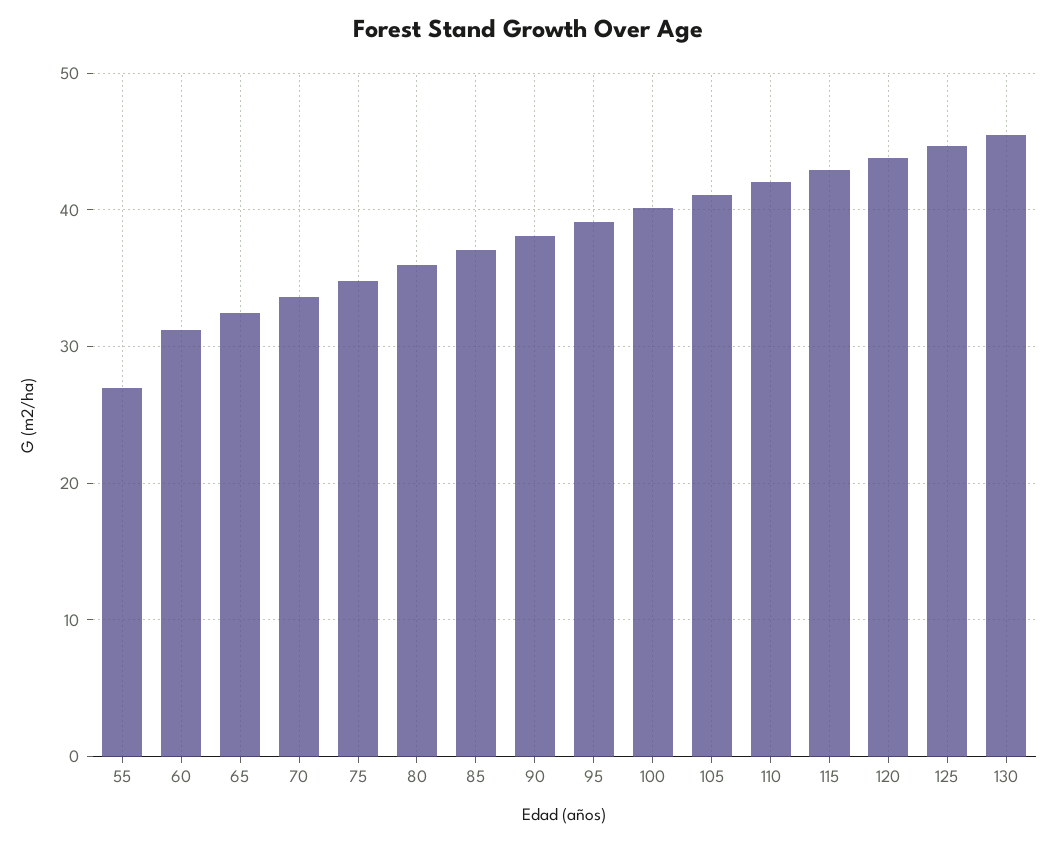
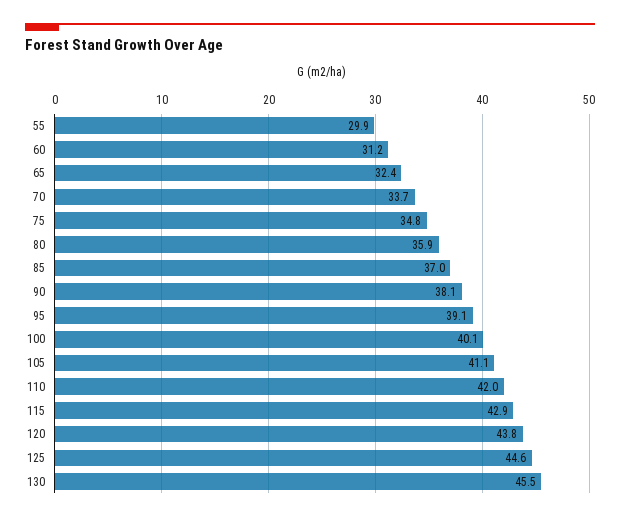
  {
-   "55": 27,
+   "55": 29.9,
    "60": 31.2,
    "65": 32.4,
    "70": 33.7,
    "75": 34.8,
    "80": 35.9,
    "85": 37,
    "90": 38.1,
    "95": 39.1,
    "100": 40.1,
    "105": 41.1,
    "110": 42,
    "115": 42.9,
    "120": 43.8,
    "125": 44.6,
    "130": 45.5
  }

